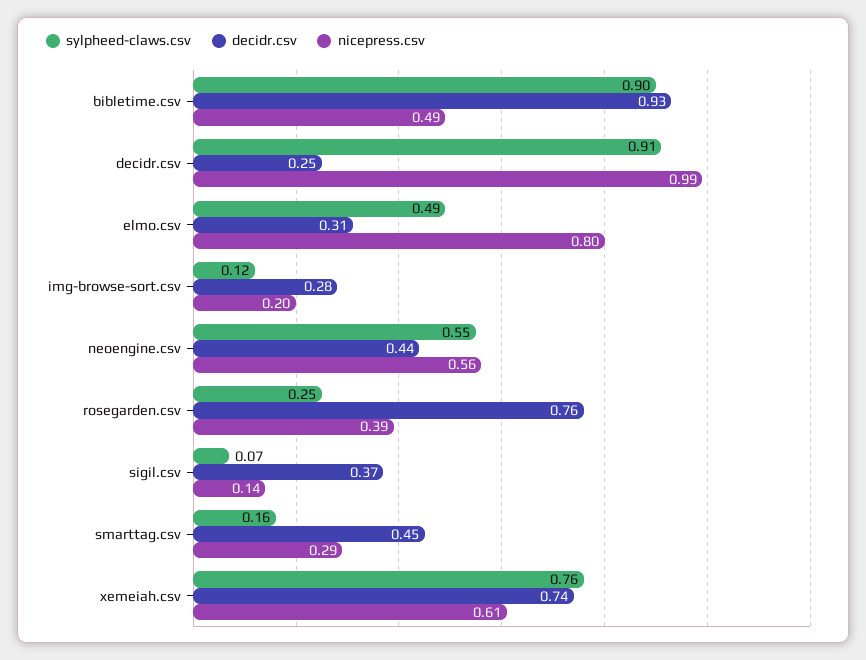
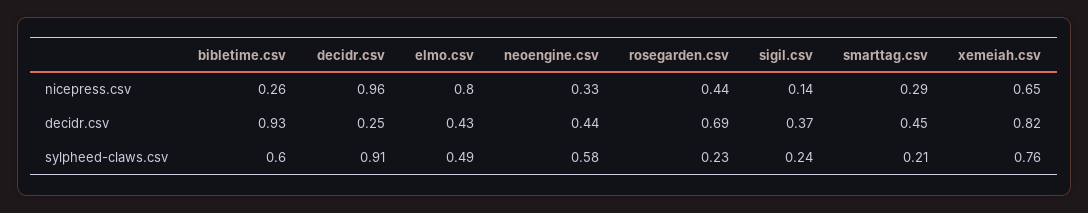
  {
    "sylpheed-claws.csv": {
-     "bibletime.csv": 0.9,
+     "bibletime.csv": 0.6,
      "decidr.csv": 0.91,
      "elmo.csv": 0.49,
-     "img-browse-sort.csv": 0.12,
-     "neoengine.csv": 0.55,
+     "neoengine.csv": 0.58,
-     "rosegarden.csv": 0.25,
+     "rosegarden.csv": 0.23,
-     "sigil.csv": 0.07,
+     "sigil.csv": 0.24,
-     "smarttag.csv": 0.16,
+     "smarttag.csv": 0.21,
      "xemeiah.csv": 0.76
    },
    "decidr.csv": {
      "bibletime.csv": 0.93,
      "decidr.csv": 0.25,
-     "elmo.csv": 0.31,
+     "elmo.csv": 0.43,
-     "img-browse-sort.csv": 0.28,
      "neoengine.csv": 0.44,
-     "rosegarden.csv": 0.76,
+     "rosegarden.csv": 0.69,
      "sigil.csv": 0.37,
      "smarttag.csv": 0.45,
-     "xemeiah.csv": 0.74
+     "xemeiah.csv": 0.82
    },
    "nicepress.csv": {
-     "bibletime.csv": 0.49,
+     "bibletime.csv": 0.26,
-     "decidr.csv": 0.99,
+     "decidr.csv": 0.96,
      "elmo.csv": 0.8,
-     "img-browse-sort.csv": 0.2,
-     "neoengine.csv": 0.56,
+     "neoengine.csv": 0.33,
-     "rosegarden.csv": 0.39,
+     "rosegarden.csv": 0.44,
      "sigil.csv": 0.14,
      "smarttag.csv": 0.29,
-     "xemeiah.csv": 0.61
+     "xemeiah.csv": 0.65
    }
  }

